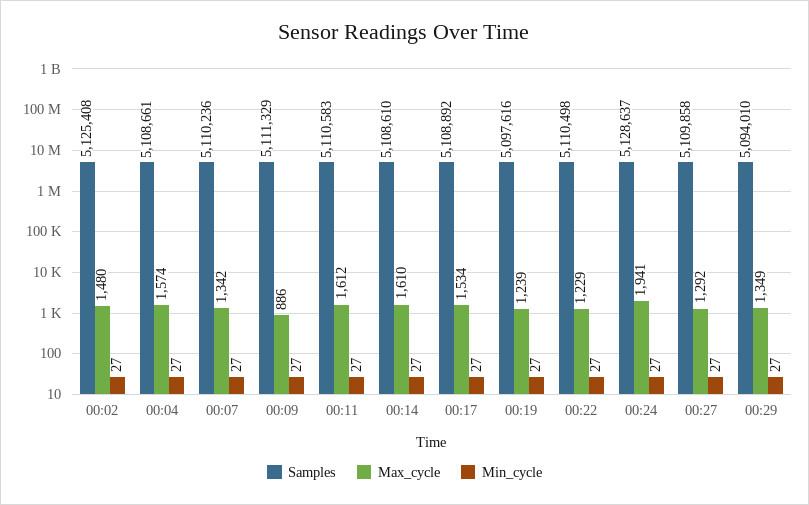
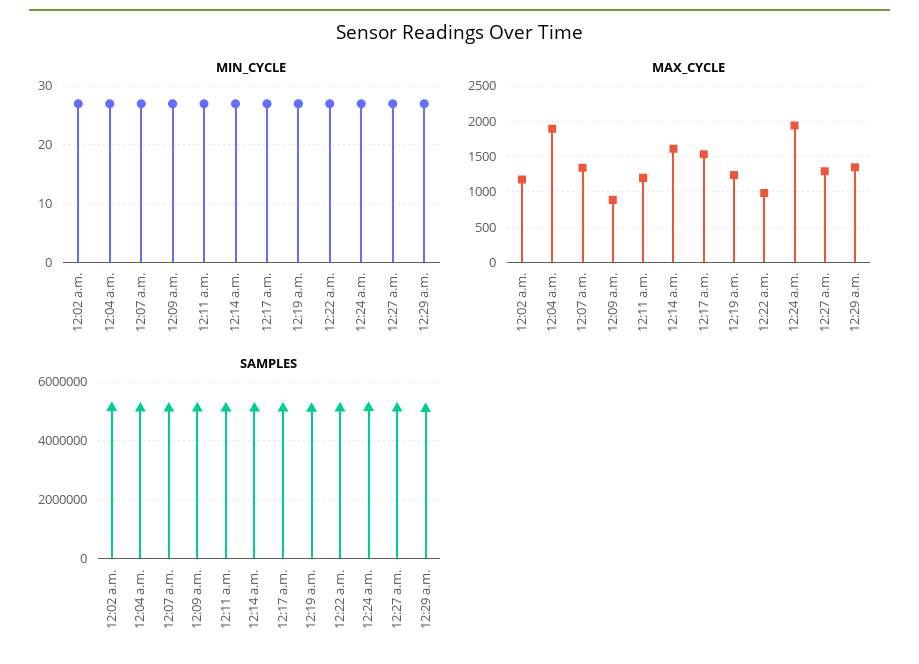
  {
    "Samples": {
      "00:02": 5125408,
      "00:04": 5108661,
      "00:07": 5110236,
      "00:09": 5111329,
      "00:11": 5110583,
      "00:14": 5108610,
      "00:17": 5108892,
      "00:19": 5097616,
      "00:22": 5110498,
      "00:24": 5128637,
      "00:27": 5109858,
      "00:29": 5094010
    },
    "Max_cycle": {
-     "00:02": 1480,
+     "00:02": 1200,
-     "00:04": 1574,
+     "00:04": 1900,
      "00:07": 1342,
      "00:09": 886,
-     "00:11": 1612,
+     "00:11": 1200,
      "00:14": 1610,
      "00:17": 1534,
      "00:19": 1239,
-     "00:22": 1229,
+     "00:22": 1000,
      "00:24": 1941,
      "00:27": 1292,
      "00:29": 1349
    },
    "Min_cycle": {
      "00:02": 27,
      "00:04": 27,
      "00:07": 27,
      "00:09": 27,
      "00:11": 27,
      "00:14": 27,
      "00:17": 27,
      "00:19": 27,
      "00:22": 27,
      "00:24": 27,
      "00:27": 27,
      "00:29": 27
    }
  }

